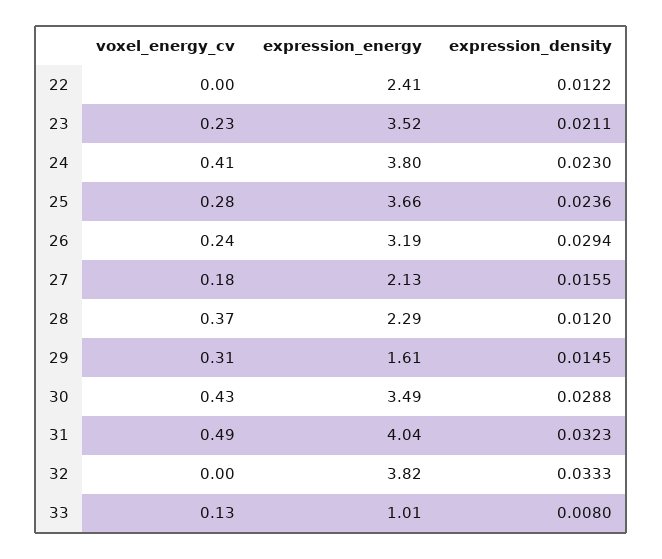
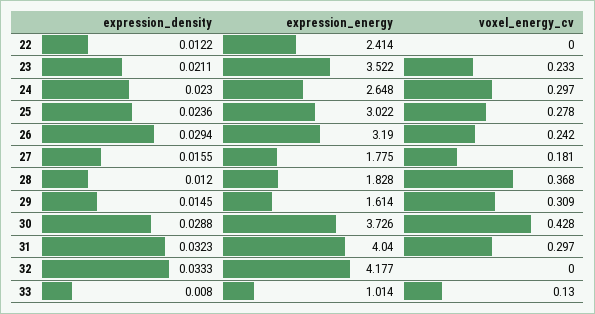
  {
    "voxel_energy_cv": {
      "22": 0,
      "23": 0.233,
-     "24": 0.41,
+     "24": 0.297,
      "25": 0.278,
      "26": 0.242,
      "27": 0.181,
      "28": 0.368,
      "29": 0.309,
      "30": 0.428,
-     "31": 0.49,
+     "31": 0.297,
      "32": 0,
      "33": 0.13
    },
    "expression_energy": {
      "22": 2.414,
      "23": 3.522,
-     "24": 3.8,
+     "24": 2.648,
-     "25": 3.66,
+     "25": 3.022,
      "26": 3.19,
-     "27": 2.13,
+     "27": 1.775,
-     "28": 2.29,
+     "28": 1.828,
      "29": 1.614,
-     "30": 3.49,
+     "30": 3.726,
      "31": 4.04,
-     "32": 3.82,
+     "32": 4.177,
      "33": 1.014
    },
    "expression_density": {
      "22": 0.0122,
      "23": 0.0211,
      "24": 0.023,
      "25": 0.0236,
      "26": 0.0294,
      "27": 0.0155,
      "28": 0.012,
      "29": 0.0145,
      "30": 0.0288,
      "31": 0.0323,
      "32": 0.0333,
      "33": 0.008
    }
  }

